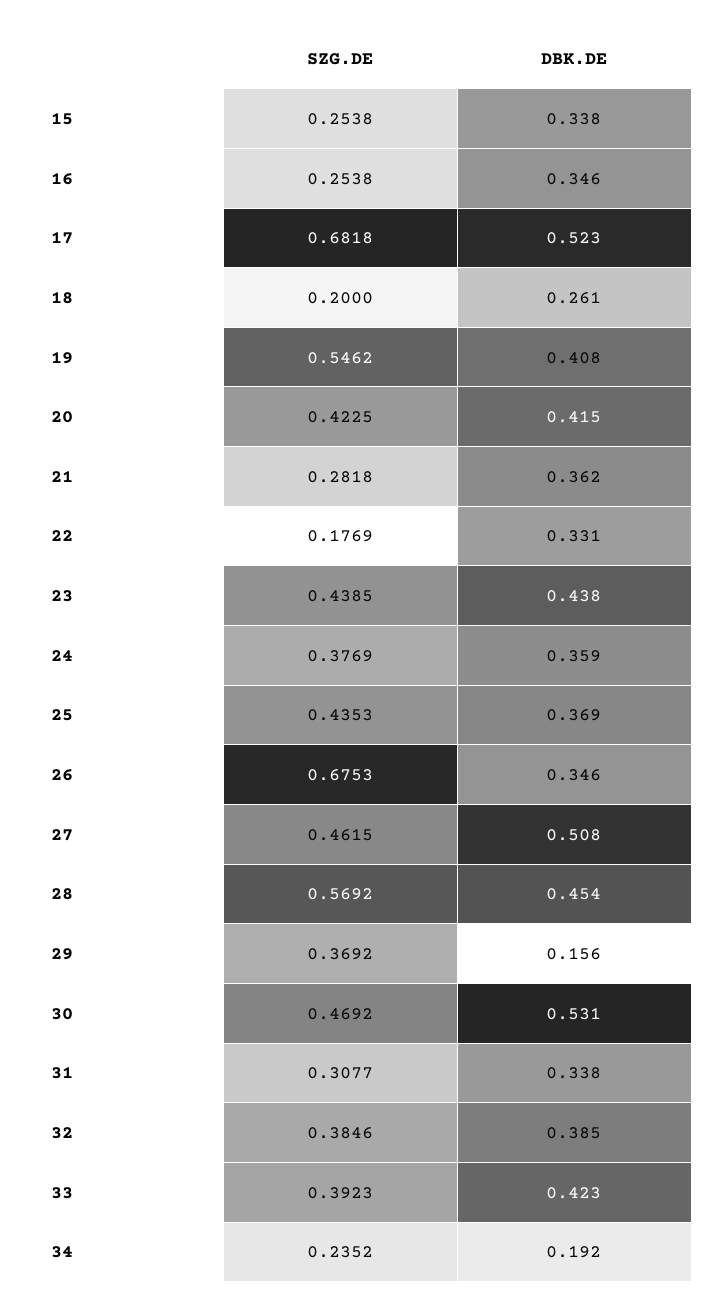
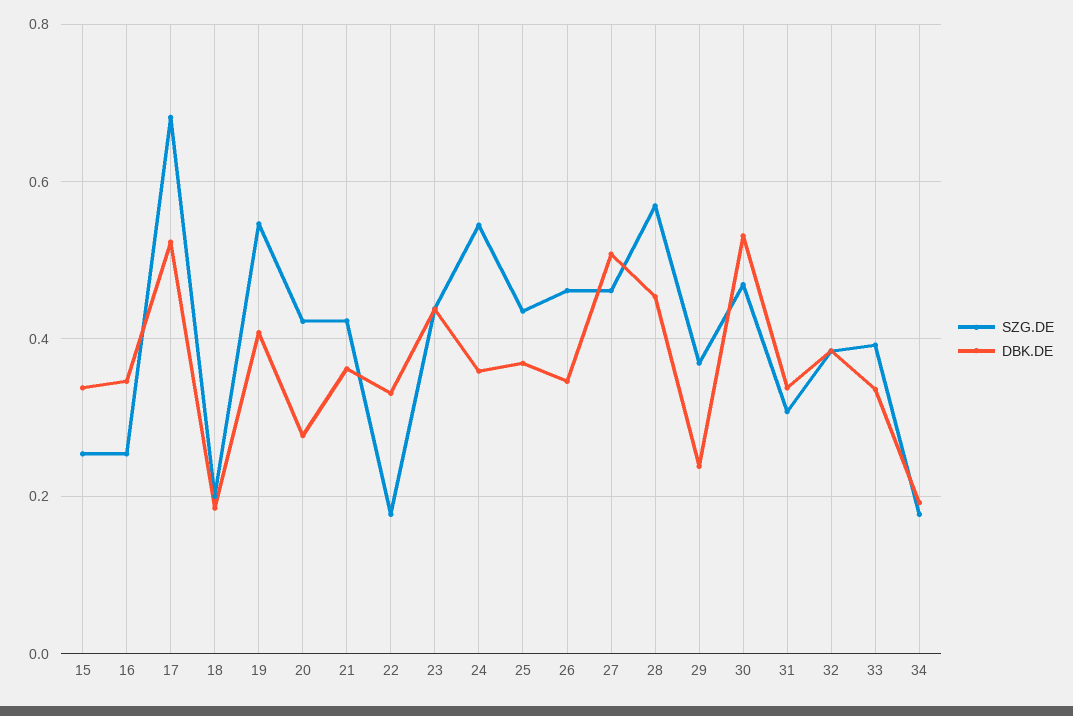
  {
    "SZG.DE": {
      "15": 0.2538,
      "16": 0.2538,
      "17": 0.6818,
      "18": 0.2,
      "19": 0.5462,
      "20": 0.4225,
-     "21": 0.2818,
+     "21": 0.42,
      "22": 0.1769,
      "23": 0.4385,
-     "24": 0.3769,
+     "24": 0.54,
      "25": 0.4353,
-     "26": 0.6753,
+     "26": 0.46,
      "27": 0.4615,
      "28": 0.5692,
      "29": 0.3692,
      "30": 0.4692,
      "31": 0.3077,
      "32": 0.3846,
      "33": 0.3923,
-     "34": 0.2352
+     "34": 0.18
    },
    "DBK.DE": {
      "15": 0.338,
      "16": 0.346,
      "17": 0.523,
-     "18": 0.261,
+     "18": 0.18,
      "19": 0.408,
-     "20": 0.415,
+     "20": 0.28,
      "21": 0.362,
      "22": 0.331,
      "23": 0.438,
      "24": 0.359,
      "25": 0.369,
      "26": 0.346,
      "27": 0.508,
      "28": 0.454,
-     "29": 0.156,
+     "29": 0.24,
      "30": 0.531,
      "31": 0.338,
      "32": 0.385,
-     "33": 0.423,
+     "33": 0.34,
      "34": 0.192
    }
  }

